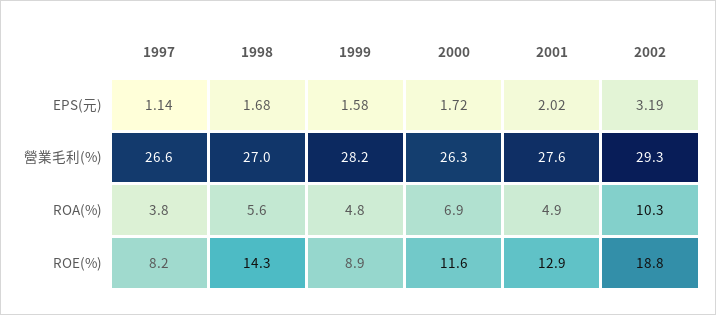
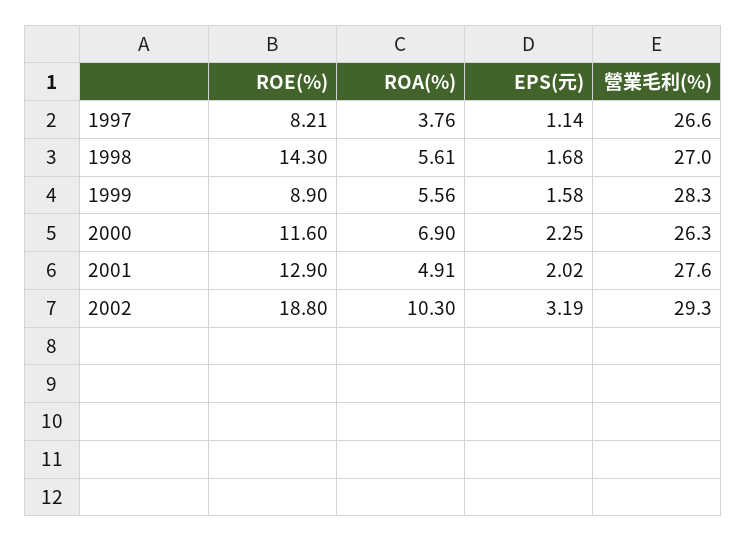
  {
    "1997": {
      "EPS(元)": 1.14,
      "營業毛利(%)": 26.6,
      "ROA(%)": 3.76,
      "ROE(%)": 8.21
    },
    "1998": {
      "EPS(元)": 1.68,
      "營業毛利(%)": 27,
      "ROA(%)": 5.61,
      "ROE(%)": 14.3
    },
    "1999": {
      "EPS(元)": 1.58,
-     "營業毛利(%)": 28.2,
+     "營業毛利(%)": 28.3,
-     "ROA(%)": 4.8,
+     "ROA(%)": 5.56,
      "ROE(%)": 8.9
    },
    "2000": {
-     "EPS(元)": 1.72,
+     "EPS(元)": 2.25,
      "營業毛利(%)": 26.3,
      "ROA(%)": 6.9,
      "ROE(%)": 11.6
    },
    "2001": {
      "EPS(元)": 2.02,
      "營業毛利(%)": 27.6,
      "ROA(%)": 4.91,
      "ROE(%)": 12.9
    },
    "2002": {
      "EPS(元)": 3.19,
      "營業毛利(%)": 29.3,
      "ROA(%)": 10.3,
      "ROE(%)": 18.8
    }
  }

